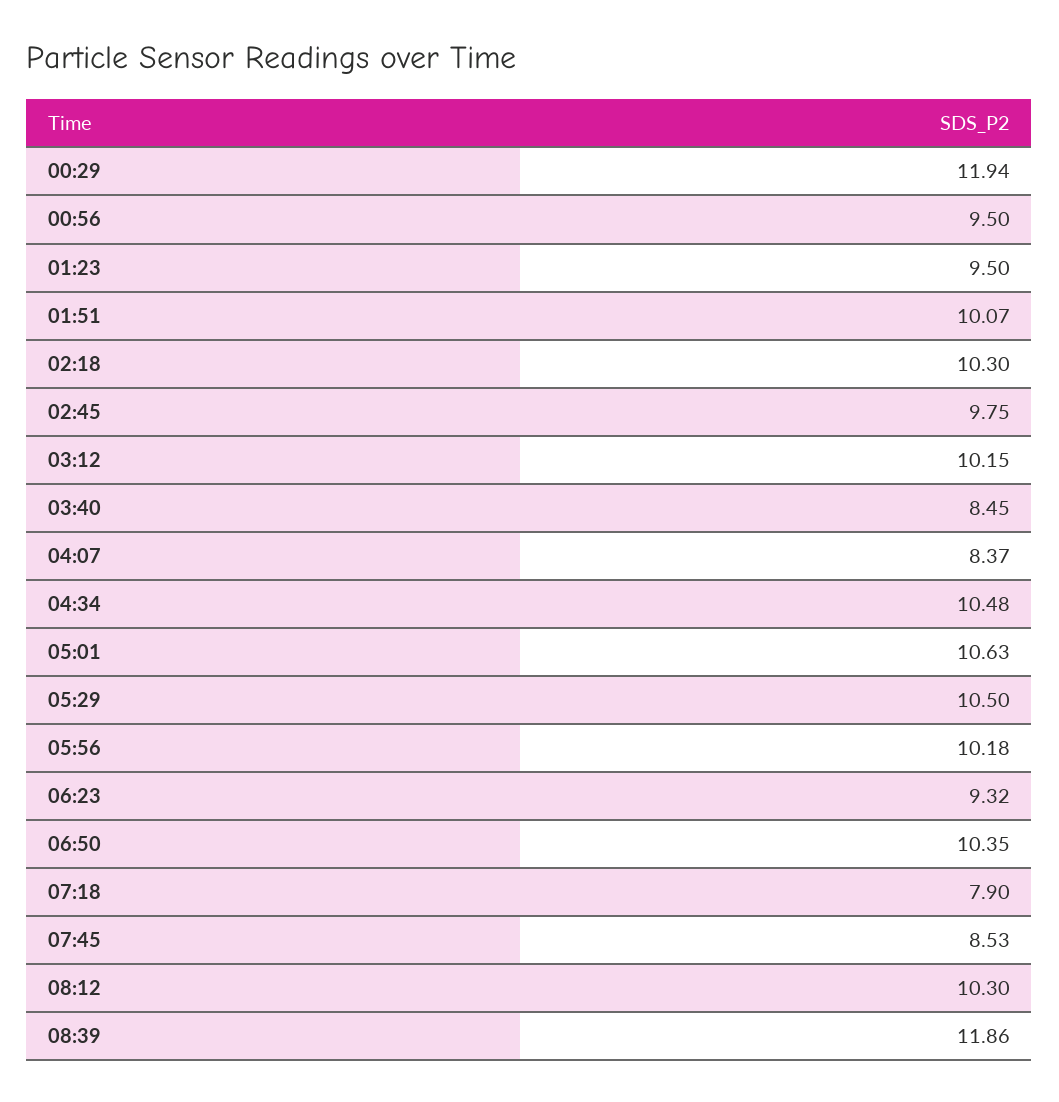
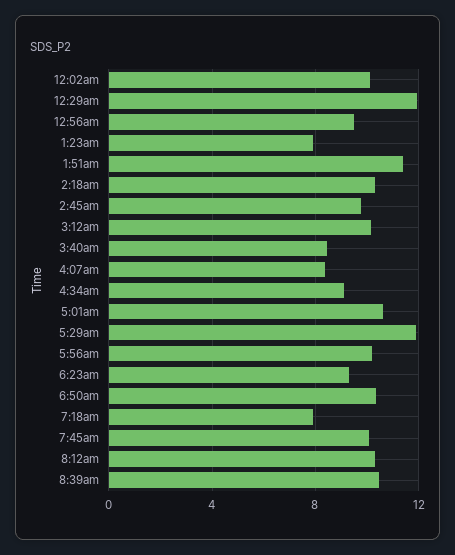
  {
    "00:29": 11.94,
    "00:56": 9.5,
-   "01:23": 9.5,
+   "01:23": 8,
-   "01:51": 10.07,
+   "01:51": 11.5,
    "02:18": 10.3,
    "02:45": 9.75,
    "03:12": 10.15,
    "03:40": 8.45,
    "04:07": 8.37,
-   "04:34": 10.48,
+   "04:34": 9,
    "05:01": 10.63,
-   "05:29": 10.5,
+   "05:29": 12,
    "05:56": 10.18,
    "06:23": 9.32,
    "06:50": 10.35,
    "07:18": 7.9,
-   "07:45": 8.53,
+   "07:45": 10,
    "08:12": 10.3,
-   "08:39": 11.86
+   "08:39": 10.5,
+   "12:02am": 10
  }

